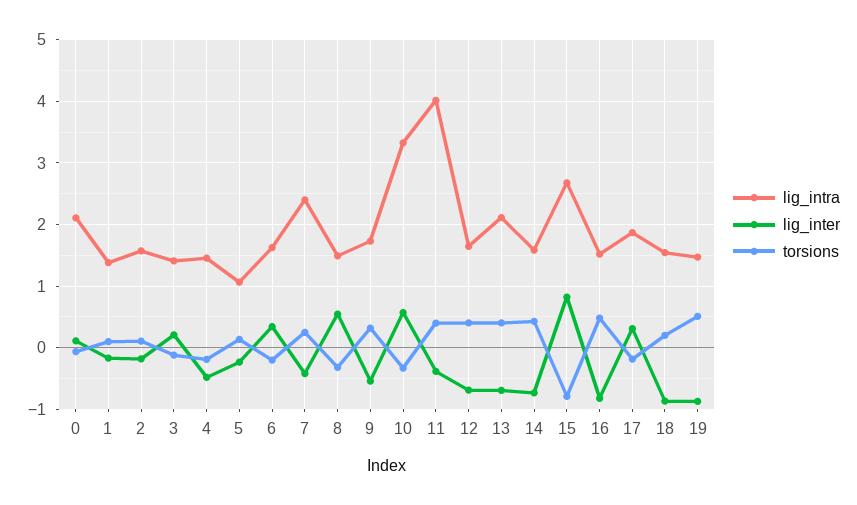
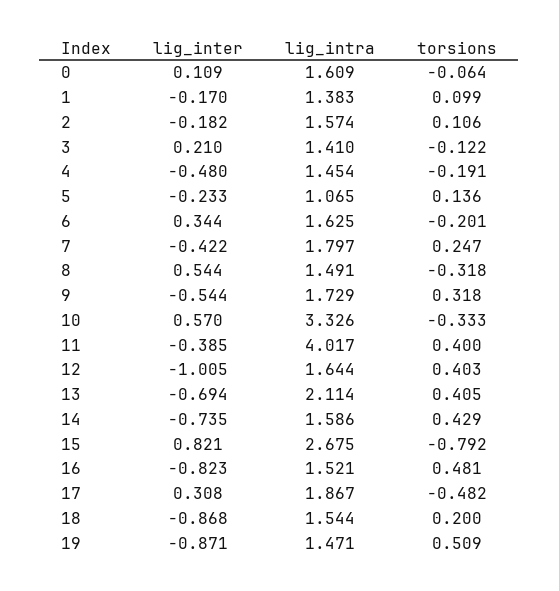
  {
    "lig_intra": {
-     "0": 2.1,
+     "0": 1.609,
      "1": 1.383,
      "2": 1.574,
      "3": 1.41,
      "4": 1.454,
      "5": 1.065,
      "6": 1.625,
-     "7": 2.4,
+     "7": 1.797,
      "8": 1.491,
      "9": 1.729,
      "10": 3.326,
      "11": 4.017,
      "12": 1.644,
      "13": 2.114,
      "14": 1.586,
      "15": 2.675,
      "16": 1.521,
      "17": 1.867,
      "18": 1.544,
      "19": 1.471
    },
    "lig_inter": {
      "0": 0.109,
      "1": -0.17,
      "2": -0.182,
      "3": 0.21,
      "4": -0.48,
      "5": -0.233,
      "6": 0.344,
      "7": -0.422,
      "8": 0.544,
      "9": -0.544,
      "10": 0.57,
      "11": -0.385,
-     "12": -0.7,
+     "12": -1.005,
      "13": -0.694,
      "14": -0.735,
      "15": 0.821,
      "16": -0.823,
      "17": 0.308,
      "18": -0.868,
      "19": -0.871
    },
    "torsions": {
      "0": -0.064,
      "1": 0.099,
      "2": 0.106,
      "3": -0.122,
      "4": -0.191,
      "5": 0.136,
      "6": -0.201,
      "7": 0.247,
      "8": -0.318,
      "9": 0.318,
      "10": -0.333,
      "11": 0.4,
      "12": 0.403,
      "13": 0.405,
      "14": 0.429,
      "15": -0.792,
      "16": 0.481,
-     "17": -0.2,
+     "17": -0.482,
      "18": 0.2,
      "19": 0.509
    }
  }

